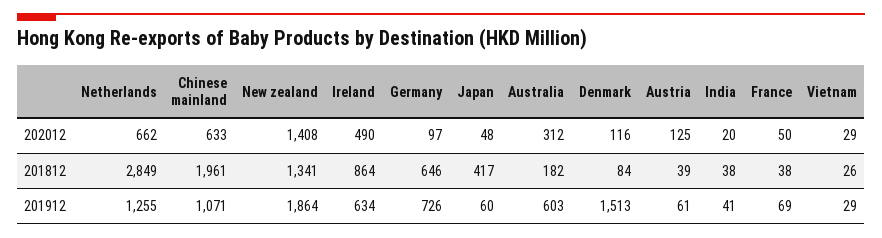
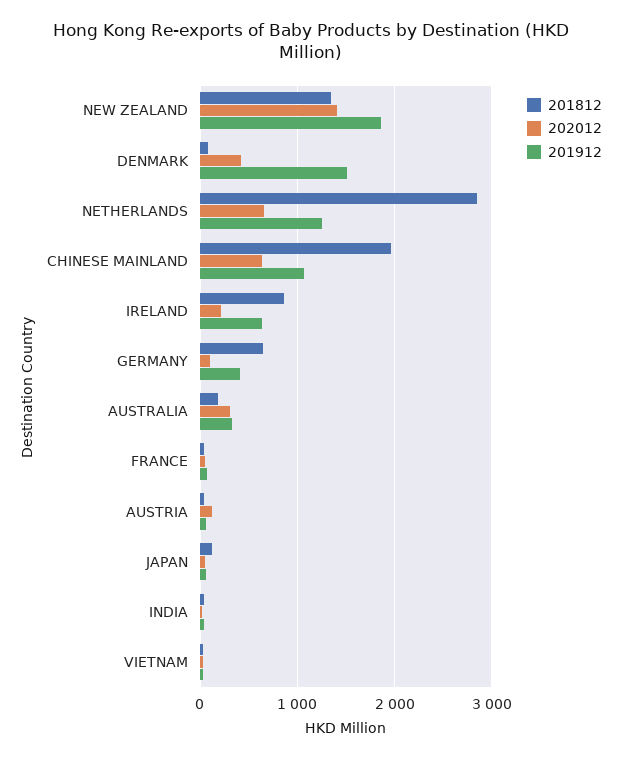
  {
    "202012": {
      "Netherlands": 662,
      "Chinese mainland": 633,
      "New zealand": 1408,
-     "Ireland": 490,
+     "Ireland": 200,
      "Germany": 97,
      "Japan": 48,
      "Australia": 312,
-     "Denmark": 116,
+     "Denmark": 400,
      "Austria": 125,
      "India": 20,
      "France": 50,
      "Vietnam": 29
    },
    "201812": {
      "Netherlands": 2849,
      "Chinese mainland": 1961,
      "New zealand": 1341,
      "Ireland": 864,
      "Germany": 646,
-     "Japan": 417,
+     "Japan": 100,
      "Australia": 182,
      "Denmark": 84,
      "Austria": 39,
      "India": 38,
      "France": 38,
      "Vietnam": 26
    },
    "201912": {
      "Netherlands": 1255,
      "Chinese mainland": 1071,
      "New zealand": 1864,
      "Ireland": 634,
-     "Germany": 726,
+     "Germany": 400,
      "Japan": 60,
-     "Australia": 603,
+     "Australia": 300,
      "Denmark": 1513,
      "Austria": 61,
      "India": 41,
      "France": 69,
      "Vietnam": 29
    }
  }

